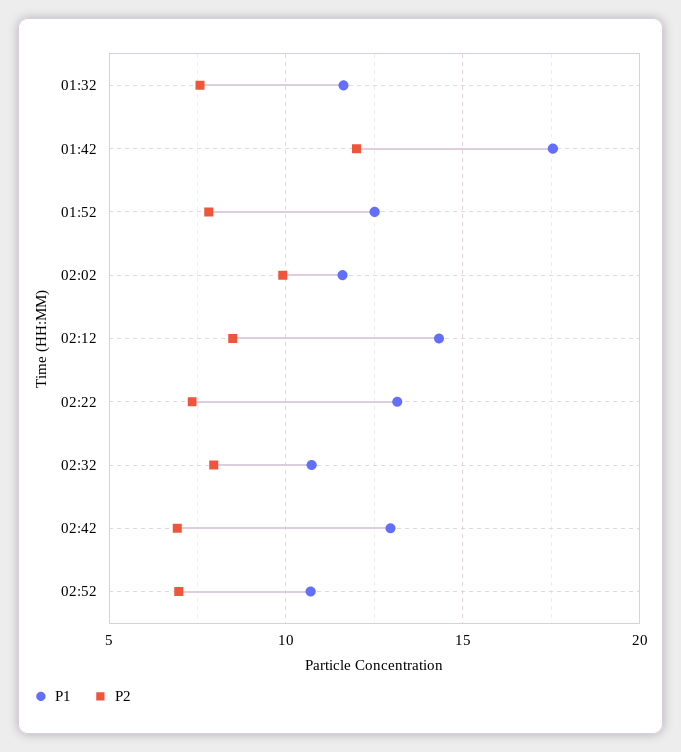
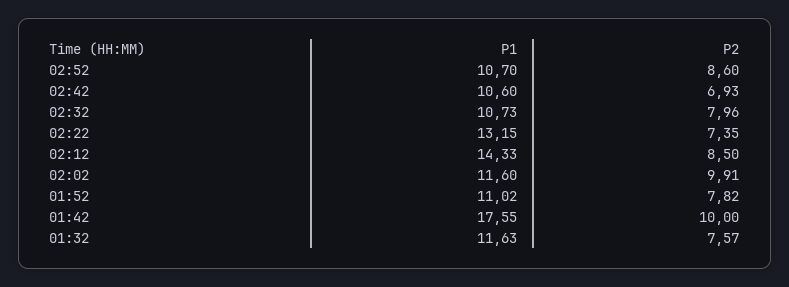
  {
    "P1": {
      "01:32": 11.63,
      "01:42": 17.55,
-     "01:52": 12.5,
+     "01:52": 11.02,
      "02:02": 11.6,
      "02:12": 14.33,
      "02:22": 13.15,
      "02:32": 10.73,
-     "02:42": 13,
+     "02:42": 10.6,
      "02:52": 10.7
    },
    "P2": {
      "01:32": 7.57,
-     "01:42": 12,
+     "01:42": 10,
      "01:52": 7.82,
      "02:02": 9.91,
      "02:12": 8.5,
      "02:22": 7.35,
      "02:32": 7.96,
      "02:42": 6.93,
-     "02:52": 7
+     "02:52": 8.6
    }
  }

